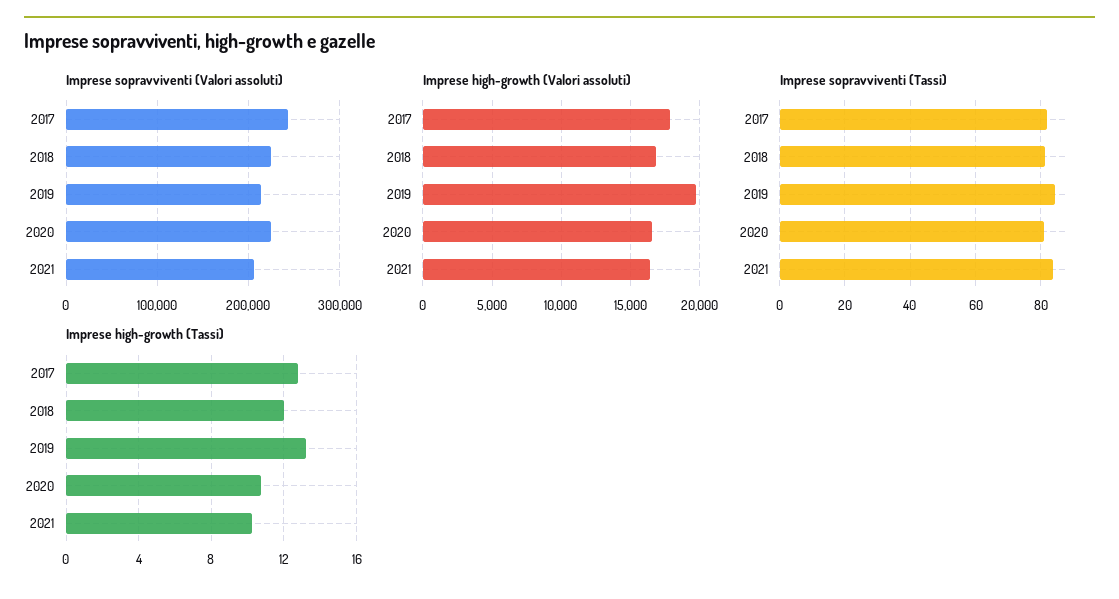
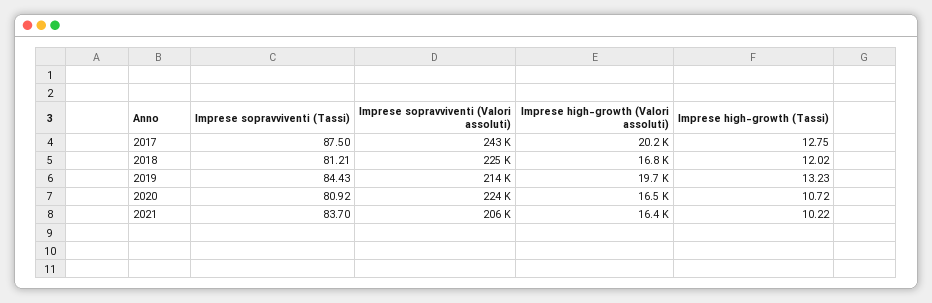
  {
    "Imprese sopravviventi (Valori assoluti)": {
      "2017": 243000,
      "2018": 225000,
      "2019": 214000,
      "2020": 224000,
      "2021": 206000
    },
    "Imprese high-growth (Valori assoluti)": {
-     "2017": 18000,
+     "2017": 20200,
      "2018": 16800,
      "2019": 19700,
      "2020": 16500,
      "2021": 16400
    },
    "Imprese sopravviventi (Tassi)": {
-     "2017": 82,
+     "2017": 87.5,
      "2018": 81.21,
      "2019": 84.43,
      "2020": 80.92,
      "2021": 83.7
    },
    "Imprese high-growth (Tassi)": {
      "2017": 12.75,
      "2018": 12.02,
      "2019": 13.23,
      "2020": 10.72,
      "2021": 10.22
    }
  }

